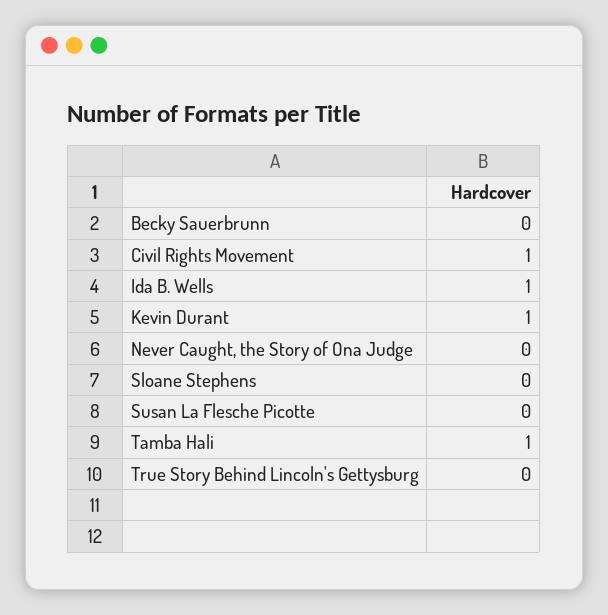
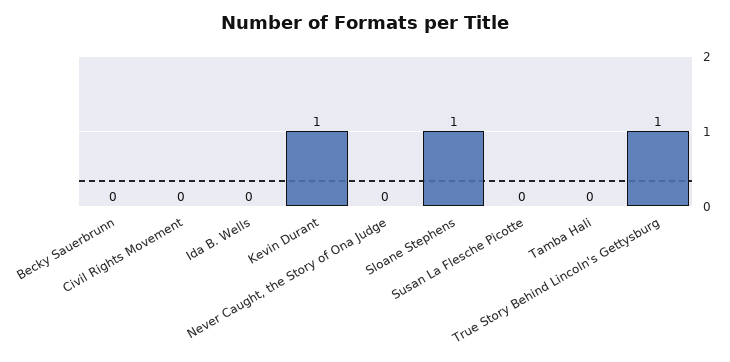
  {
    "Becky Sauerbrunn": 0,
-   "Civil Rights Movement": 1,
+   "Civil Rights Movement": 0,
-   "Ida B. Wells": 1,
+   "Ida B. Wells": 0,
    "Kevin Durant": 1,
    "Never Caught, the Story of Ona Judge": 0,
-   "Sloane Stephens": 0,
+   "Sloane Stephens": 1,
    "Susan La Flesche Picotte": 0,
-   "Tamba Hali": 1,
+   "Tamba Hali": 0,
-   "True Story Behind Lincoln's Gettysburg": 0
+   "True Story Behind Lincoln's Gettysburg": 1
  }

